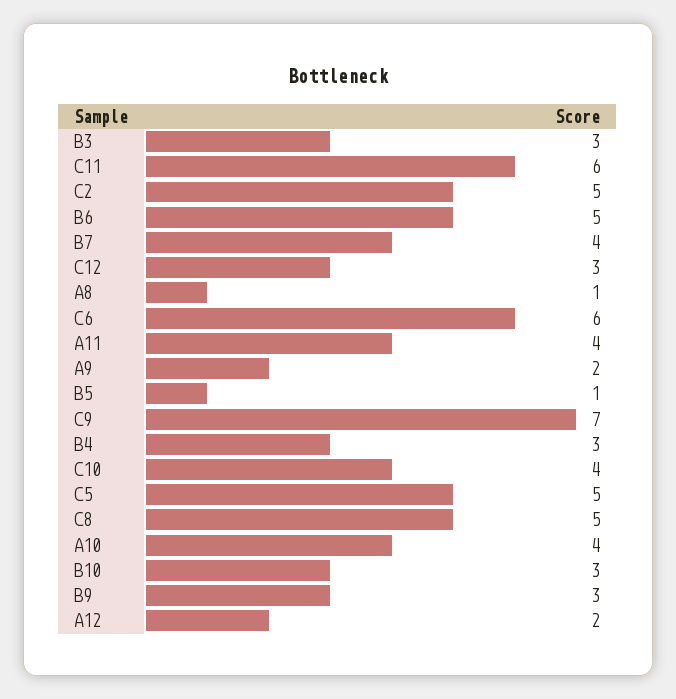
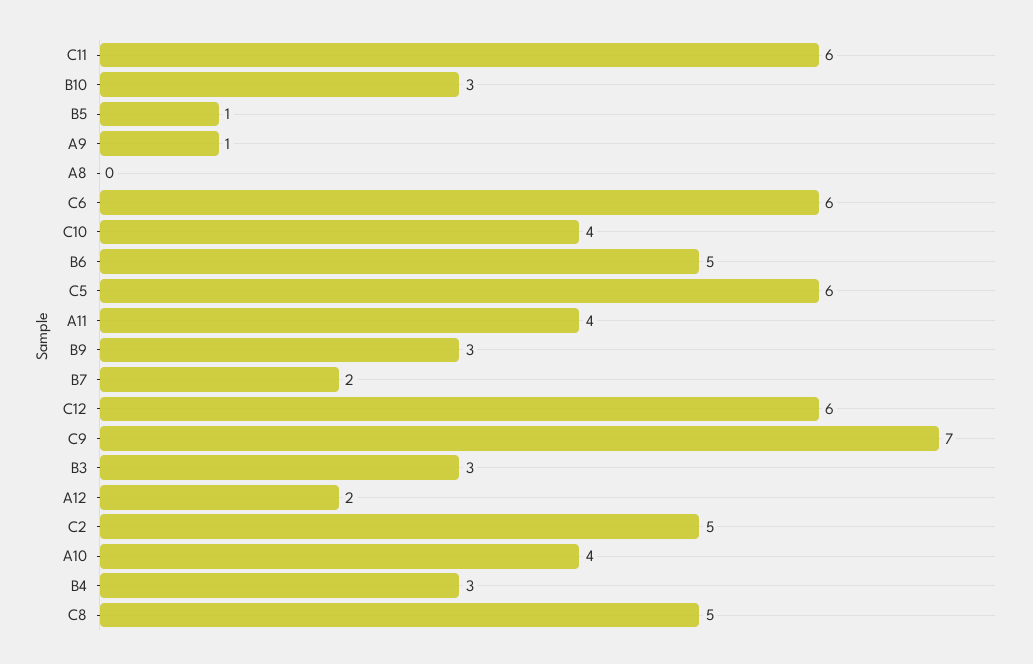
  {
    "B3": 3,
    "C11": 6,
    "C2": 5,
    "B6": 5,
-   "B7": 4,
+   "B7": 2,
-   "C12": 3,
+   "C12": 6,
-   "A8": 1,
+   "A8": 0,
    "C6": 6,
    "A11": 4,
-   "A9": 2,
+   "A9": 1,
    "B5": 1,
    "C9": 7,
    "B4": 3,
    "C10": 4,
-   "C5": 5,
+   "C5": 6,
    "C8": 5,
    "A10": 4,
    "B10": 3,
    "B9": 3,
    "A12": 2
  }

